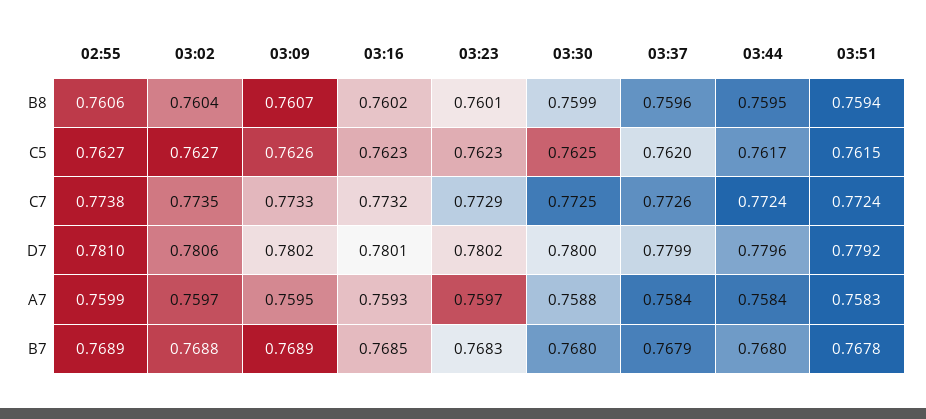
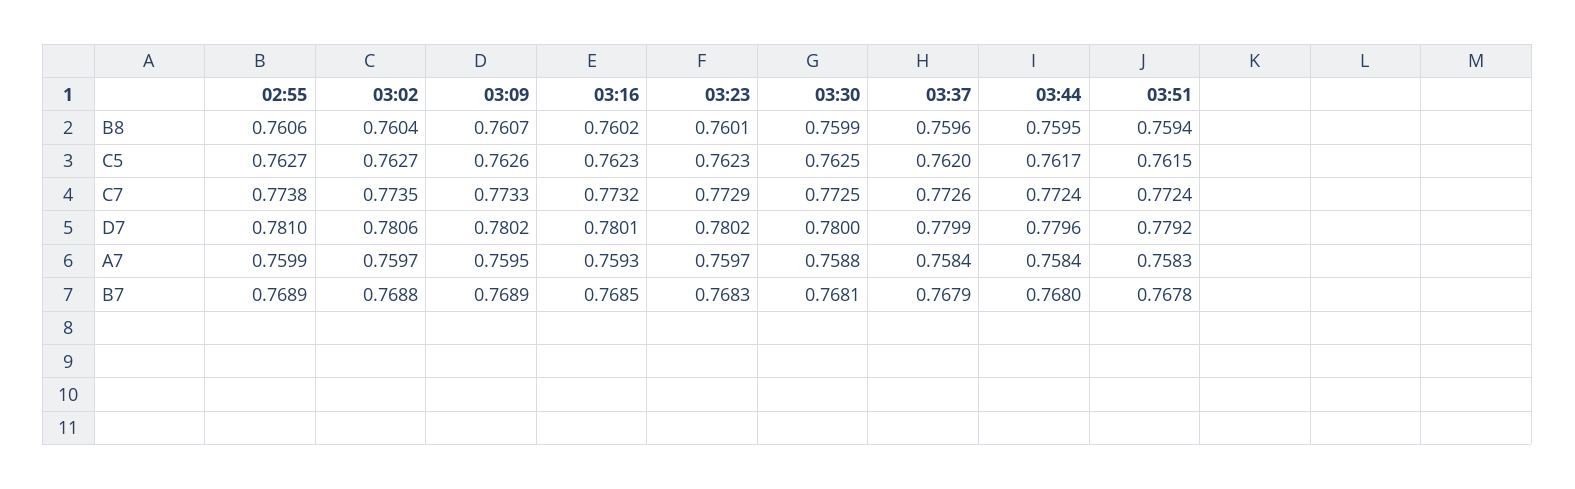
  {
    "02:55": {
      "B8": 0.7606,
      "C5": 0.7627,
      "C7": 0.7738,
      "D7": 0.781,
      "A7": 0.7599,
      "B7": 0.7689
    },
    "03:02": {
      "B8": 0.7604,
      "C5": 0.7627,
      "C7": 0.7735,
      "D7": 0.7806,
      "A7": 0.7597,
      "B7": 0.7688
    },
    "03:09": {
      "B8": 0.7607,
      "C5": 0.7626,
      "C7": 0.7733,
      "D7": 0.7802,
      "A7": 0.7595,
      "B7": 0.7689
    },
    "03:16": {
      "B8": 0.7602,
      "C5": 0.7623,
      "C7": 0.7732,
      "D7": 0.7801,
      "A7": 0.7593,
      "B7": 0.7685
    },
    "03:23": {
      "B8": 0.7601,
      "C5": 0.7623,
      "C7": 0.7729,
      "D7": 0.7802,
      "A7": 0.7597,
      "B7": 0.7683
    },
    "03:30": {
      "B8": 0.7599,
      "C5": 0.7625,
      "C7": 0.7725,
      "D7": 0.78,
      "A7": 0.7588,
-     "B7": 0.768
+     "B7": 0.7681
    },
    "03:37": {
      "B8": 0.7596,
      "C5": 0.762,
      "C7": 0.7726,
      "D7": 0.7799,
      "A7": 0.7584,
      "B7": 0.7679
    },
    "03:44": {
      "B8": 0.7595,
      "C5": 0.7617,
      "C7": 0.7724,
      "D7": 0.7796,
      "A7": 0.7584,
      "B7": 0.768
    },
    "03:51": {
      "B8": 0.7594,
      "C5": 0.7615,
      "C7": 0.7724,
      "D7": 0.7792,
      "A7": 0.7583,
      "B7": 0.7678
    }
  }

